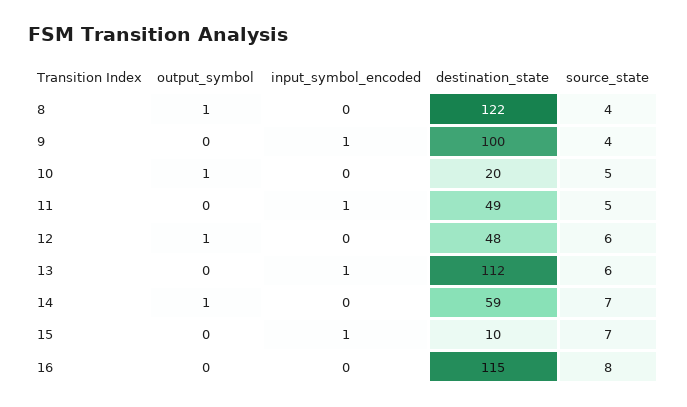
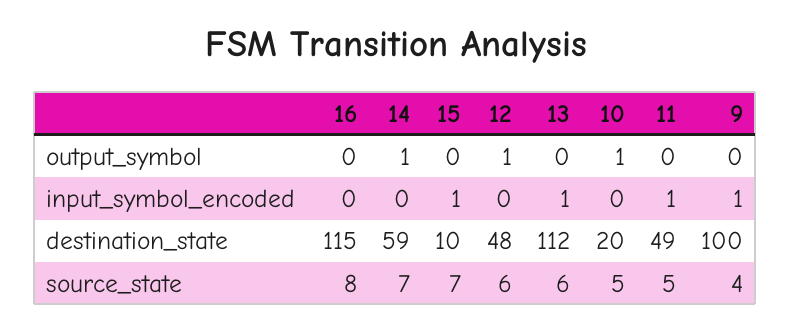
  {
    "output_symbol": {
-     "8": 1,
      "9": 0,
      "10": 1,
      "11": 0,
      "12": 1,
      "13": 0,
      "14": 1,
      "15": 0,
      "16": 0
    },
    "input_symbol_encoded": {
-     "8": 0,
      "9": 1,
      "10": 0,
      "11": 1,
      "12": 0,
      "13": 1,
      "14": 0,
      "15": 1,
      "16": 0
    },
    "destination_state": {
-     "8": 122,
      "9": 100,
      "10": 20,
      "11": 49,
      "12": 48,
      "13": 112,
      "14": 59,
      "15": 10,
      "16": 115
    },
    "source_state": {
-     "8": 4,
      "9": 4,
      "10": 5,
      "11": 5,
      "12": 6,
      "13": 6,
      "14": 7,
      "15": 7,
      "16": 8
    }
  }

